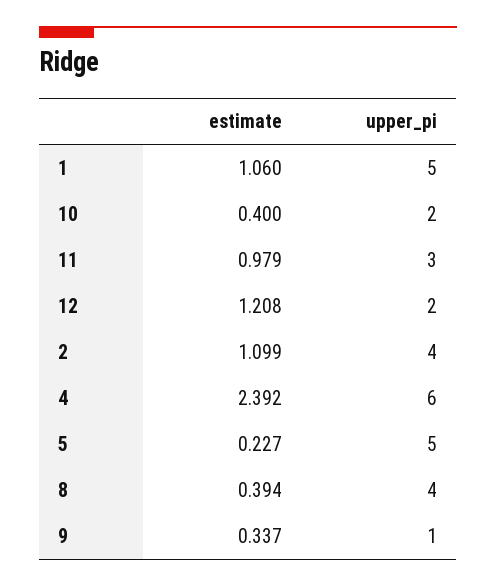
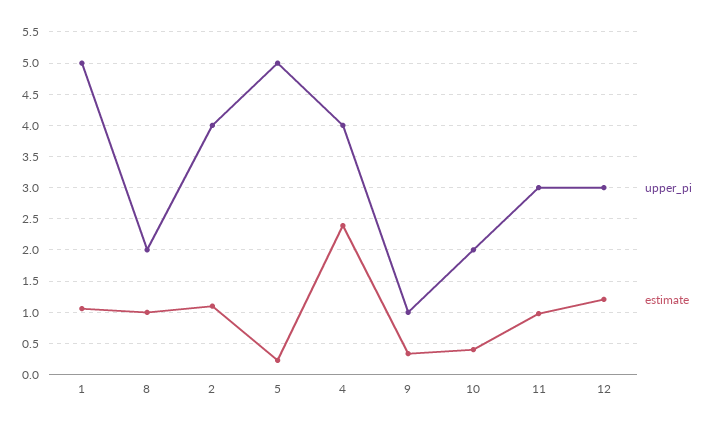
  {
    "estimate": {
      "1": 1.06,
      "10": 0.4,
      "11": 0.979,
      "12": 1.208,
      "2": 1.099,
      "4": 2.392,
      "5": 0.227,
-     "8": 0.394,
+     "8": 1,
      "9": 0.337
    },
    "upper_pi": {
      "1": 5,
      "10": 2,
      "11": 3,
-     "12": 2,
+     "12": 3,
      "2": 4,
-     "4": 6,
+     "4": 4,
      "5": 5,
-     "8": 4,
+     "8": 2,
      "9": 1
    }
  }

